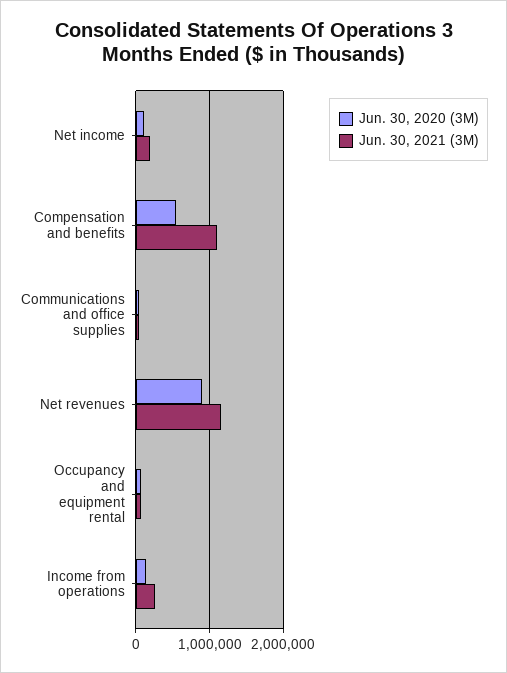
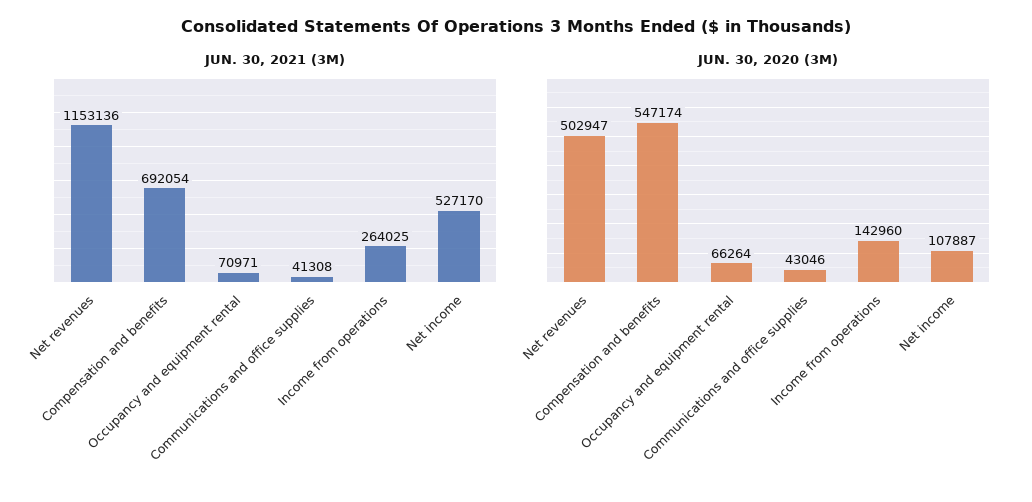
  {
    "Jun. 30, 2020 (3M)": {
      "Net income": 107887,
      "Compensation and benefits": 547174,
      "Communications and office supplies": 43046,
-     "Net revenues": 900000,
+     "Net revenues": 502947,
      "Occupancy and equipment rental": 66264,
      "Income from operations": 142960
    },
    "Jun. 30, 2021 (3M)": {
-     "Net income": 200000,
+     "Net income": 527170,
-     "Compensation and benefits": 1100000,
+     "Compensation and benefits": 692054,
      "Communications and office supplies": 41308,
      "Net revenues": 1153136,
      "Occupancy and equipment rental": 70971,
      "Income from operations": 264025
    }
  }

